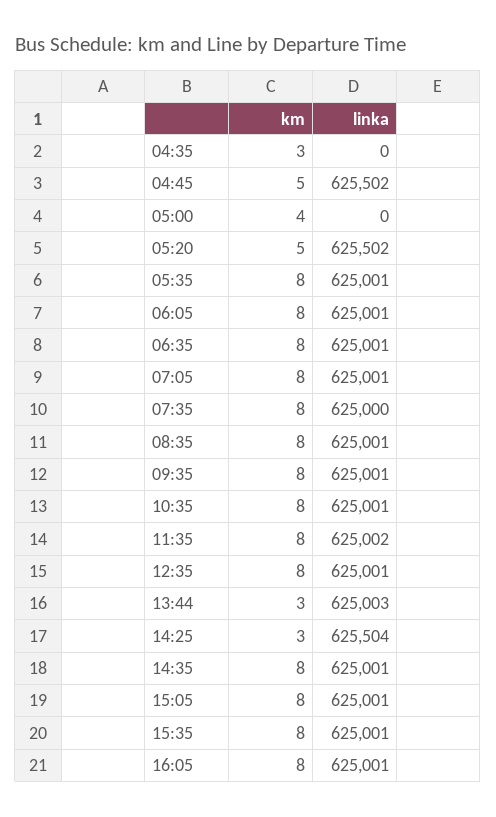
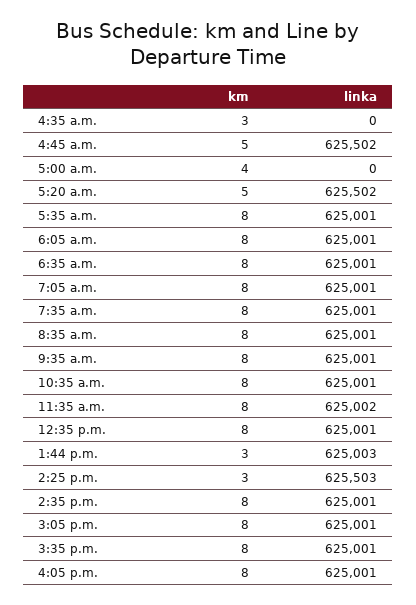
  {
    "km": {
      "04:35": 3,
      "04:45": 5,
      "05:00": 4,
      "05:20": 5,
      "05:35": 8,
      "06:05": 8,
      "06:35": 8,
      "07:05": 8,
      "07:35": 8,
      "08:35": 8,
      "09:35": 8,
      "10:35": 8,
      "11:35": 8,
      "12:35": 8,
      "13:44": 3,
      "14:25": 3,
      "14:35": 8,
      "15:05": 8,
      "15:35": 8,
      "16:05": 8
    },
    "linka": {
      "04:35": 0,
      "04:45": 625502,
      "05:00": 0,
      "05:20": 625502,
      "05:35": 625001,
      "06:05": 625001,
      "06:35": 625001,
      "07:05": 625001,
-     "07:35": 625000,
+     "07:35": 625001,
      "08:35": 625001,
      "09:35": 625001,
      "10:35": 625001,
      "11:35": 625002,
      "12:35": 625001,
      "13:44": 625003,
-     "14:25": 625504,
+     "14:25": 625503,
      "14:35": 625001,
      "15:05": 625001,
      "15:35": 625001,
      "16:05": 625001
    }
  }

